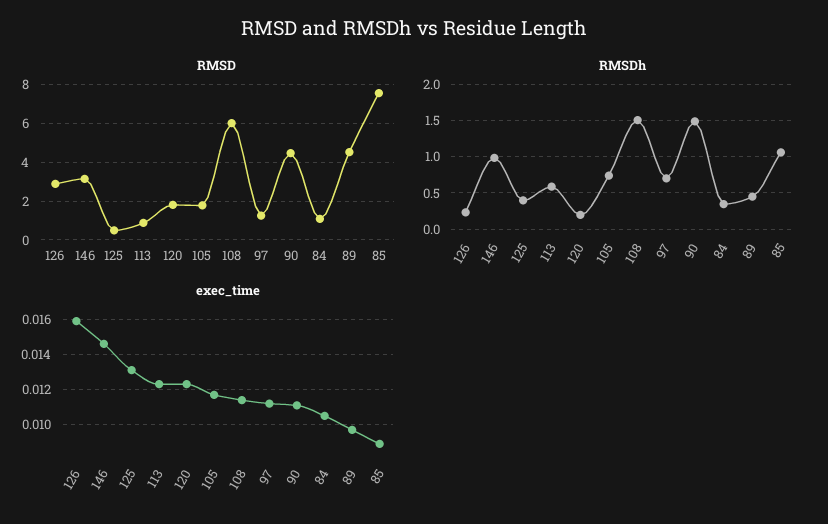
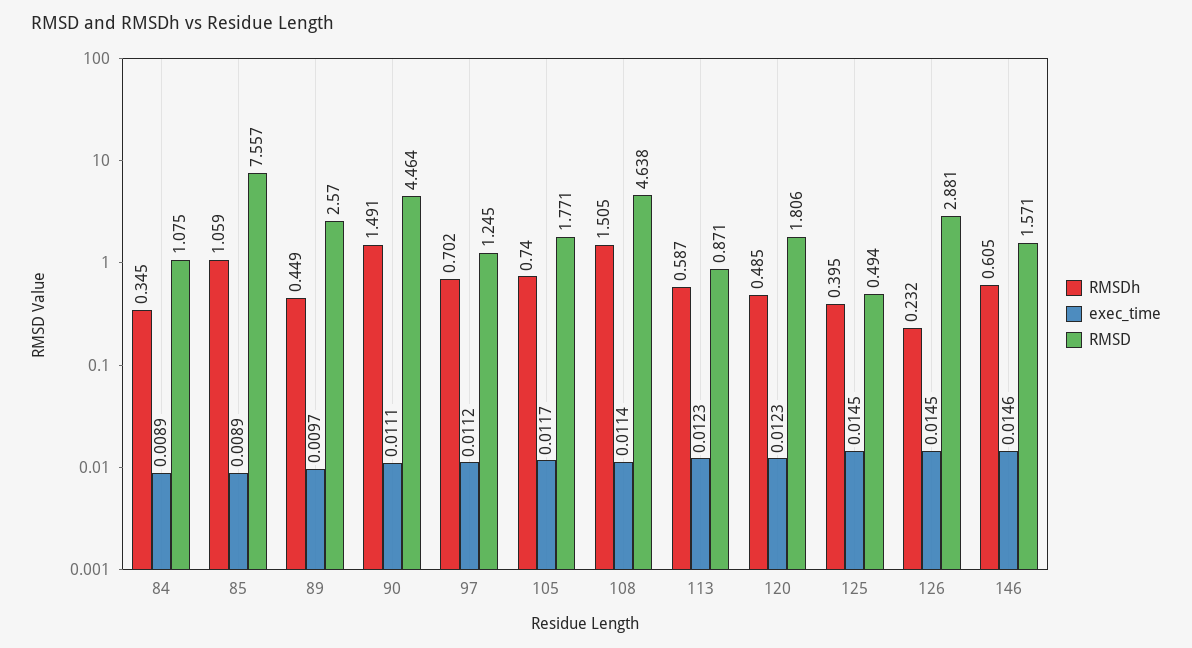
  {
    "RMSD": {
      "126": 2.881,
-     "146": 3,
+     "146": 1.571,
      "125": 0.494,
      "113": 0.871,
      "120": 1.806,
      "105": 1.771,
-     "108": 6,
+     "108": 4.638,
      "97": 1.245,
      "90": 4.464,
      "84": 1.075,
-     "89": 4.5,
+     "89": 2.57,
      "85": 7.557
    },
    "RMSDh": {
      "126": 0.232,
-     "146": 1,
+     "146": 0.605,
      "125": 0.395,
      "113": 0.587,
-     "120": 0.2,
+     "120": 0.485,
      "105": 0.74,
      "108": 1.505,
      "97": 0.702,
      "90": 1.491,
      "84": 0.345,
      "89": 0.449,
      "85": 1.059
    },
    "exec_time": {
-     "126": 0.016,
+     "126": 0.0145,
      "146": 0.0146,
-     "125": 0.013,
+     "125": 0.0145,
      "113": 0.0123,
      "120": 0.0123,
      "105": 0.0117,
      "108": 0.0114,
      "97": 0.0112,
      "90": 0.0111,
-     "84": 0.0105,
+     "84": 0.0089,
      "89": 0.0097,
      "85": 0.0089
    }
  }

